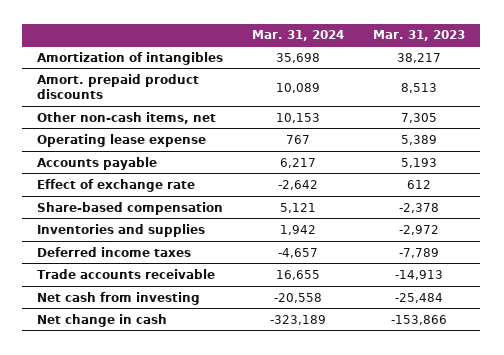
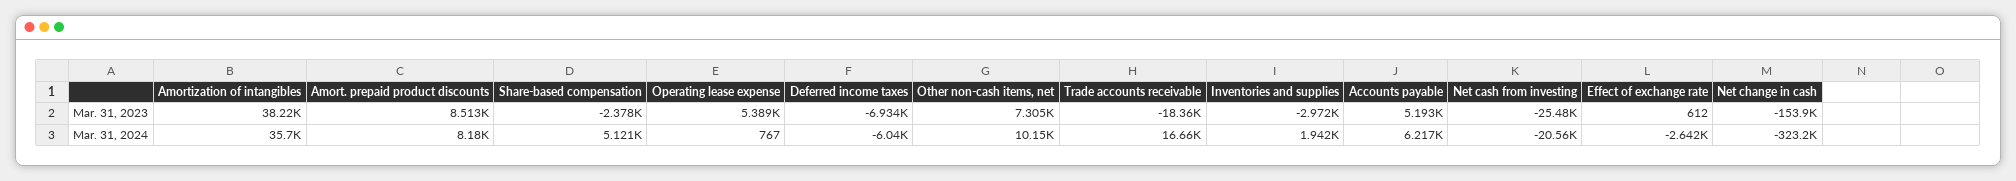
  {
    "Mar. 31, 2024": {
      "Amortization of intangibles": 35698,
-     "Amort. prepaid product discounts": 10089,
+     "Amort. prepaid product discounts": 8180,
      "Other non-cash items, net": 10153,
      "Operating lease expense": 767,
      "Accounts payable": 6217,
      "Effect of exchange rate": -2642,
      "Share-based compensation": 5121,
      "Inventories and supplies": 1942,
-     "Deferred income taxes": -4657,
+     "Deferred income taxes": -6040,
      "Trade accounts receivable": 16655,
      "Net cash from investing": -20558,
      "Net change in cash": -323189
    },
    "Mar. 31, 2023": {
      "Amortization of intangibles": 38217,
      "Amort. prepaid product discounts": 8513,
      "Other non-cash items, net": 7305,
      "Operating lease expense": 5389,
      "Accounts payable": 5193,
      "Effect of exchange rate": 612,
      "Share-based compensation": -2378,
      "Inventories and supplies": -2972,
-     "Deferred income taxes": -7789,
+     "Deferred income taxes": -6934,
-     "Trade accounts receivable": -14913,
+     "Trade accounts receivable": -18360,
      "Net cash from investing": -25484,
      "Net change in cash": -153866
    }
  }

